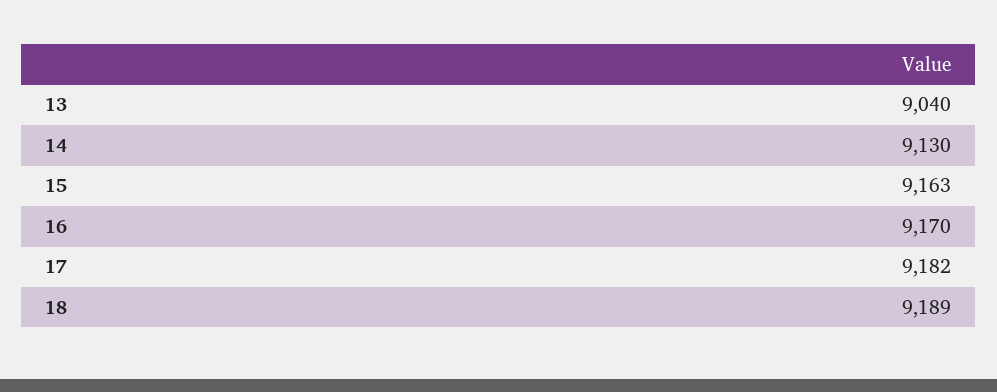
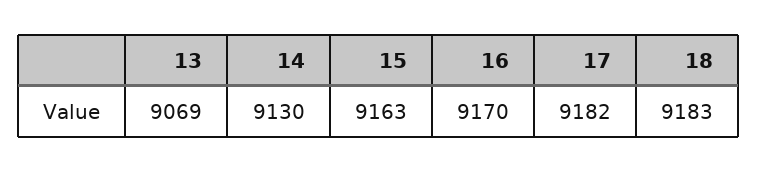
  {
-   "13": 9040,
+   "13": 9069,
    "14": 9130,
    "15": 9163,
    "16": 9170,
    "17": 9182,
-   "18": 9189
+   "18": 9183
  }

